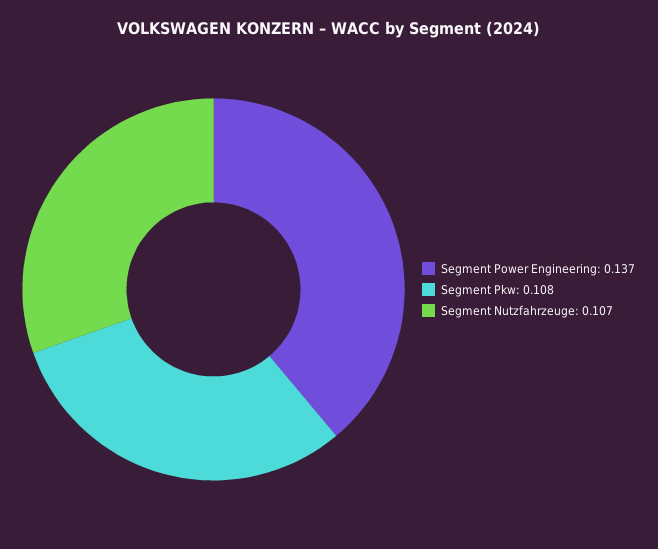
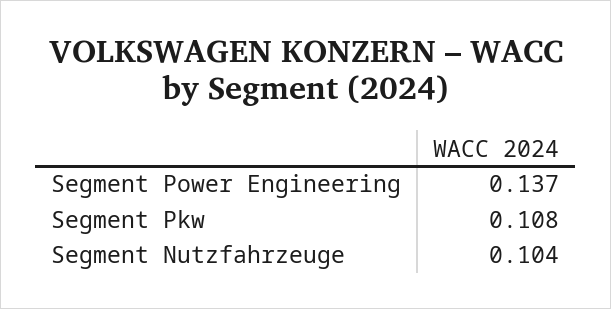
  {
    "Segment Power Engineering": 0.137,
    "Segment Pkw": 0.108,
-   "Segment Nutzfahrzeuge": 0.107
+   "Segment Nutzfahrzeuge": 0.104
  }

